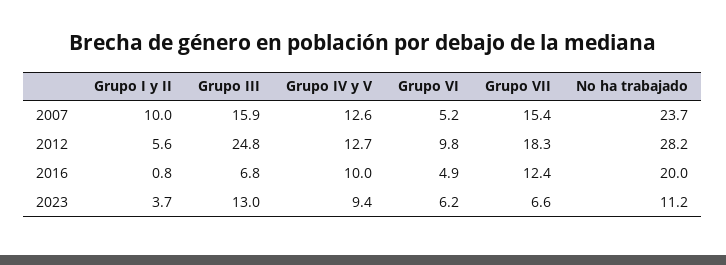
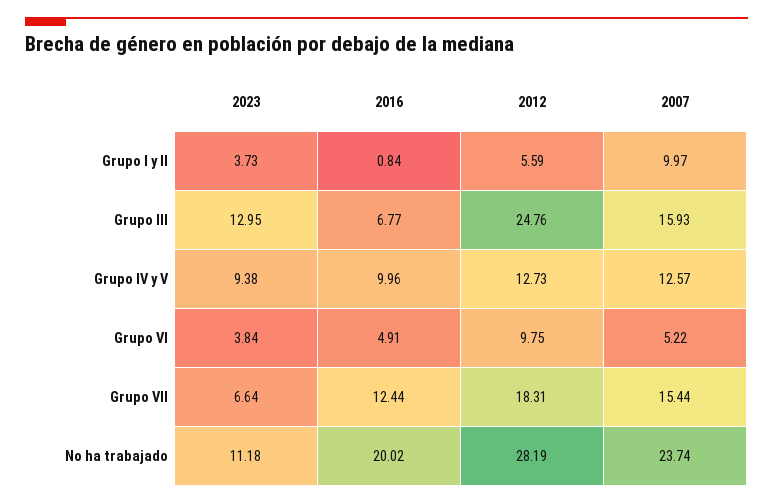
  {
    "Grupo I y II": {
      "2007": 9.97,
      "2012": 5.59,
      "2016": 0.84,
      "2023": 3.73
    },
    "Grupo III": {
      "2007": 15.93,
      "2012": 24.76,
      "2016": 6.77,
      "2023": 12.95
    },
    "Grupo IV y V": {
      "2007": 12.57,
      "2012": 12.73,
      "2016": 9.96,
      "2023": 9.38
    },
    "Grupo VI": {
      "2007": 5.22,
      "2012": 9.75,
      "2016": 4.91,
-     "2023": 6.2
+     "2023": 3.84
    },
    "Grupo VII": {
      "2007": 15.44,
      "2012": 18.31,
      "2016": 12.44,
      "2023": 6.64
    },
    "No ha trabajado": {
      "2007": 23.74,
      "2012": 28.19,
      "2016": 20.02,
      "2023": 11.18
    }
  }

